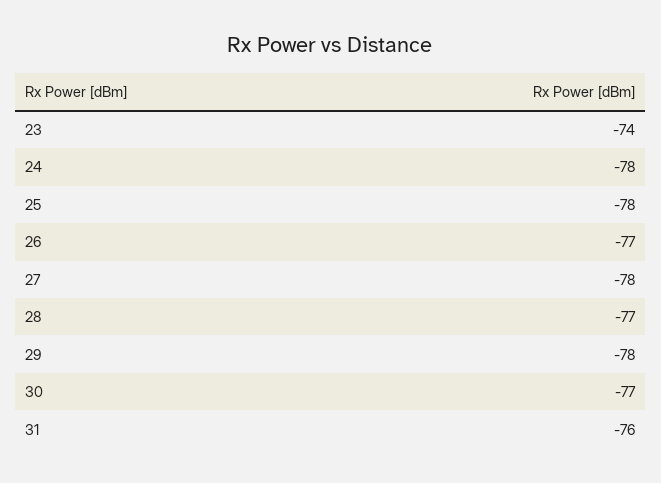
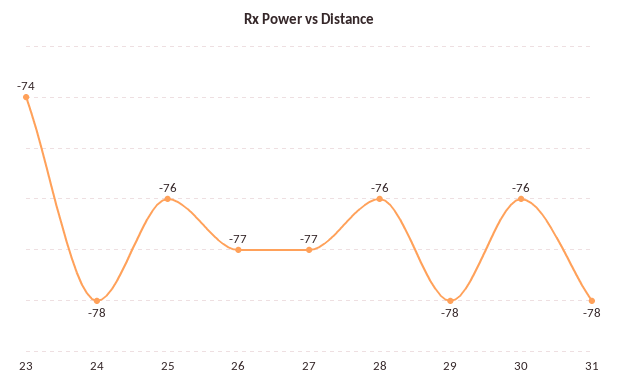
  {
    "23": -74,
    "24": -78,
-   "25": -78,
+   "25": -76,
    "26": -77,
-   "27": -78,
+   "27": -77,
-   "28": -77,
+   "28": -76,
    "29": -78,
-   "30": -77,
+   "30": -76,
-   "31": -76
+   "31": -78
  }

